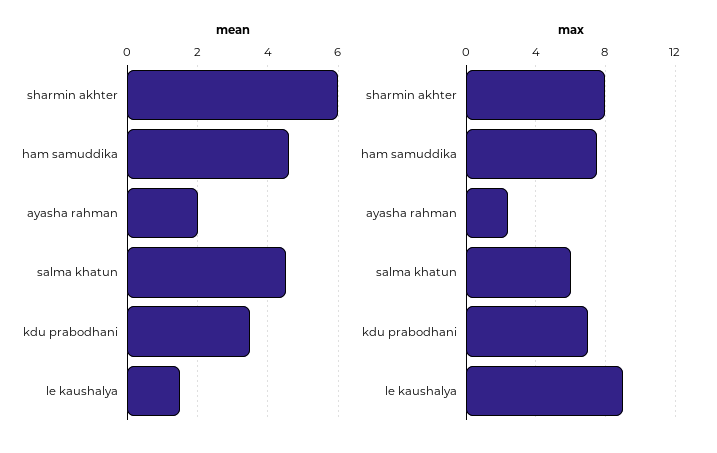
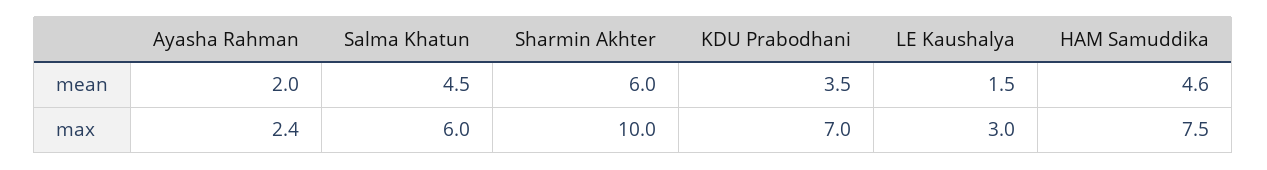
  {
    "mean": {
      "sharmin akhter": 6,
      "ham samuddika": 4.6,
      "ayasha rahman": 2,
      "salma khatun": 4.5,
      "kdu prabodhani": 3.5,
      "le kaushalya": 1.5
    },
    "max": {
-     "sharmin akhter": 8,
+     "sharmin akhter": 10,
      "ham samuddika": 7.5,
      "ayasha rahman": 2.4,
      "salma khatun": 6,
      "kdu prabodhani": 7,
-     "le kaushalya": 9
+     "le kaushalya": 3
    }
  }

